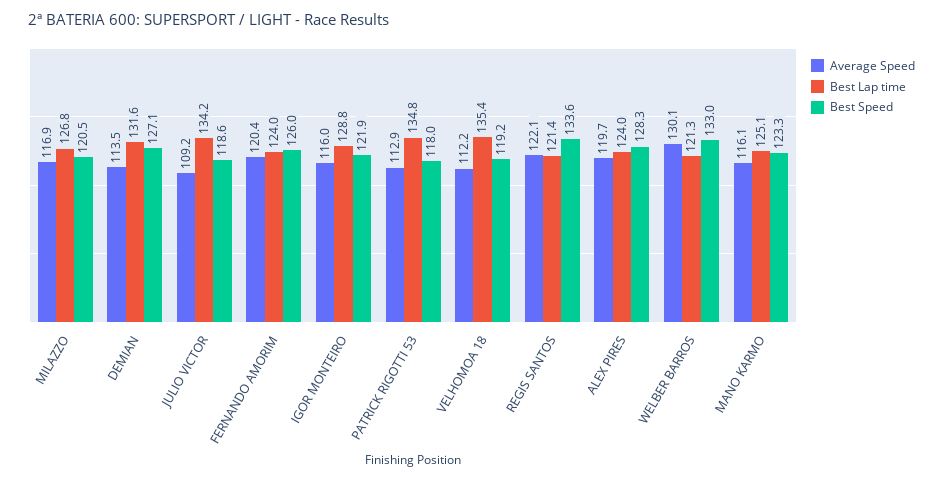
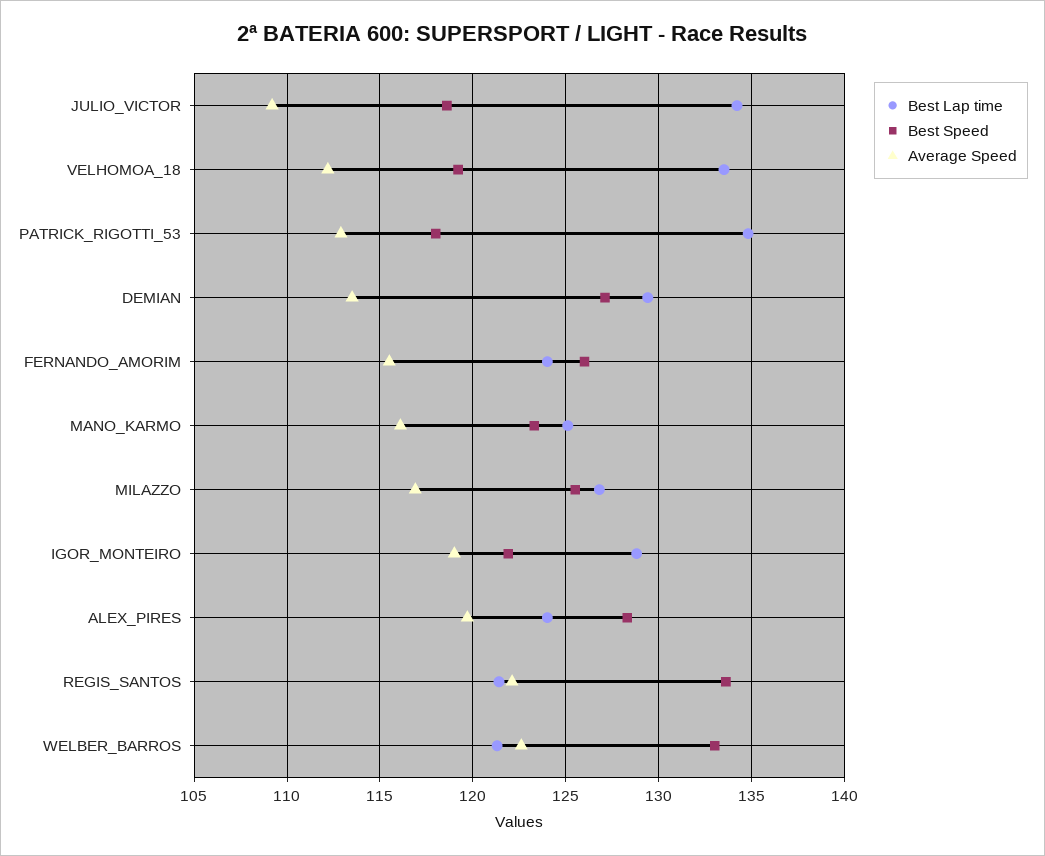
  {
    "Average Speed": {
      "MILAZZO": 116.9,
      "DEMIAN": 113.5,
      "JULIO VICTOR": 109.2,
-     "FERNANDO AMORIM": 120.4,
+     "FERNANDO AMORIM": 115.5,
-     "IGOR MONTEIRO": 116,
+     "IGOR MONTEIRO": 119,
      "PATRICK RIGOTTI 53": 112.9,
      "VELHOMOA 18": 112.2,
      "REGIS SANTOS": 122.1,
      "ALEX PIRES": 119.7,
-     "WELBER BARROS": 130.1,
+     "WELBER BARROS": 122.5,
      "MANO KARMO": 116.1
    },
    "Best Lap time": {
      "MILAZZO": 126.8,
-     "DEMIAN": 131.6,
+     "DEMIAN": 129.5,
      "JULIO VICTOR": 134.2,
      "FERNANDO AMORIM": 124,
      "IGOR MONTEIRO": 128.8,
      "PATRICK RIGOTTI 53": 134.8,
-     "VELHOMOA 18": 135.4,
+     "VELHOMOA 18": 133.5,
      "REGIS SANTOS": 121.4,
      "ALEX PIRES": 124,
      "WELBER BARROS": 121.3,
      "MANO KARMO": 125.1
    },
    "Best Speed": {
-     "MILAZZO": 120.5,
+     "MILAZZO": 125.5,
      "DEMIAN": 127.1,
      "JULIO VICTOR": 118.6,
      "FERNANDO AMORIM": 126,
      "IGOR MONTEIRO": 121.9,
      "PATRICK RIGOTTI 53": 118,
      "VELHOMOA 18": 119.2,
      "REGIS SANTOS": 133.6,
      "ALEX PIRES": 128.3,
      "WELBER BARROS": 133,
      "MANO KARMO": 123.3
    }
  }

